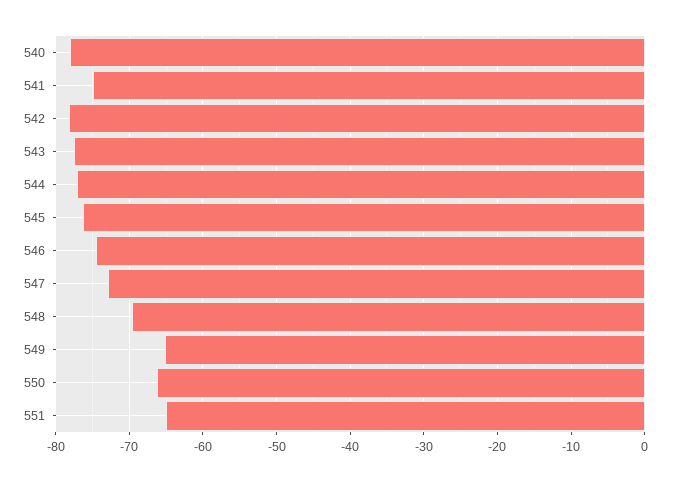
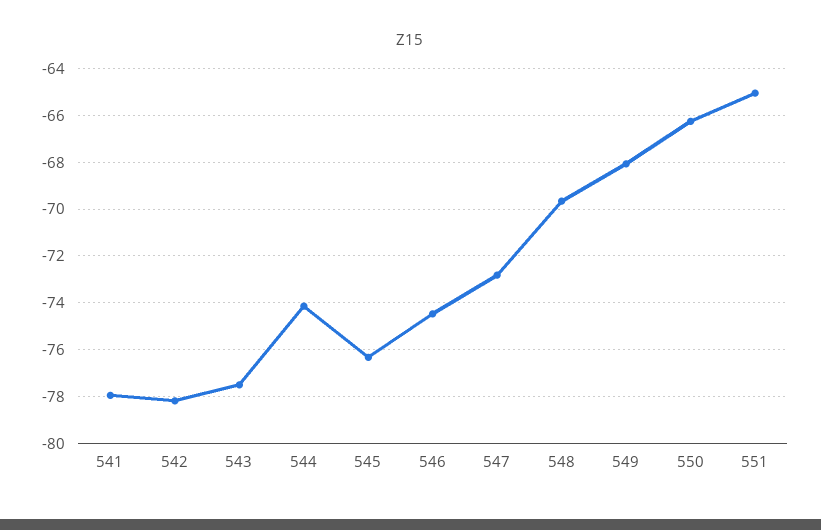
  {
-   "540": -78,
-   "541": -75,
+   "541": -78,
    "542": -78,
    "543": -77.5,
-   "544": -77,
+   "544": -74,
    "545": -76.5,
    "546": -74.5,
    "547": -73,
    "548": -69.5,
-   "549": -65,
+   "549": -68,
    "550": -66.5,
    "551": -65
  }

